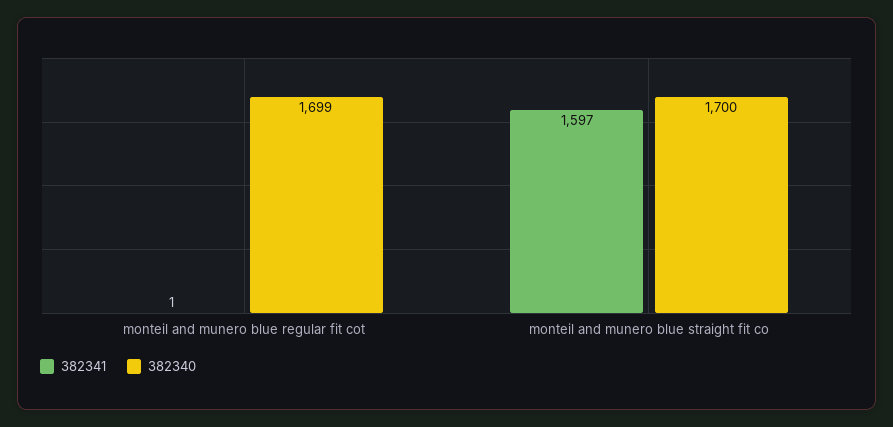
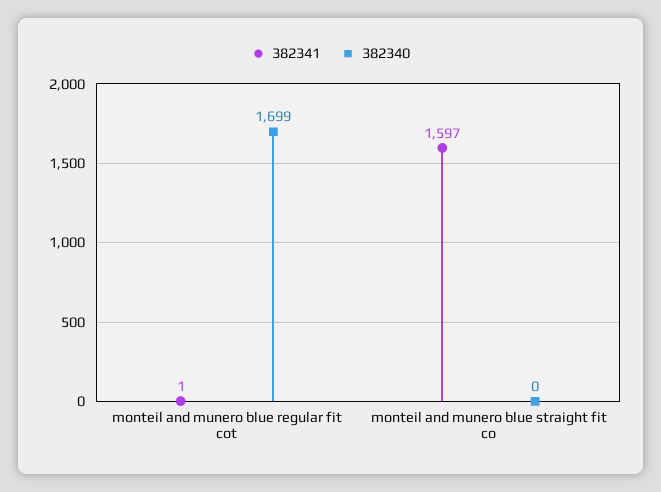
  {
    "382341": {
      "monteil and munero blue regular fit cot": 1,
      "monteil and munero blue straight fit co": 1597
    },
    "382340": {
      "monteil and munero blue regular fit cot": 1699,
-     "monteil and munero blue straight fit co": 1700
+     "monteil and munero blue straight fit co": 0
    }
  }

